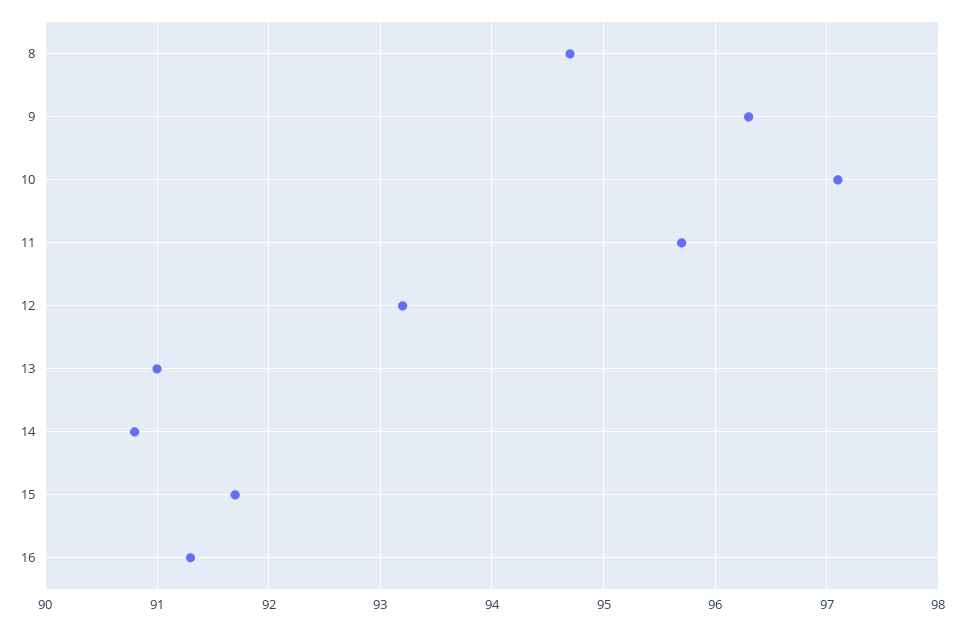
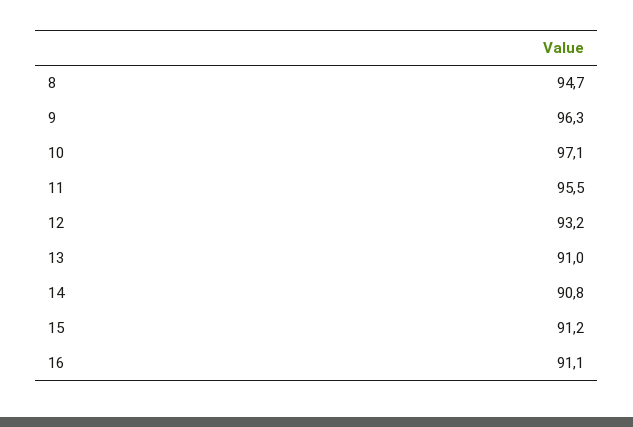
  {
    "8": 94.7,
    "9": 96.3,
    "10": 97.1,
-   "11": 95.7,
+   "11": 95.5,
    "12": 93.2,
    "13": 91,
    "14": 90.8,
-   "15": 91.7,
+   "15": 91.2,
-   "16": 91.3
+   "16": 91.1
  }

